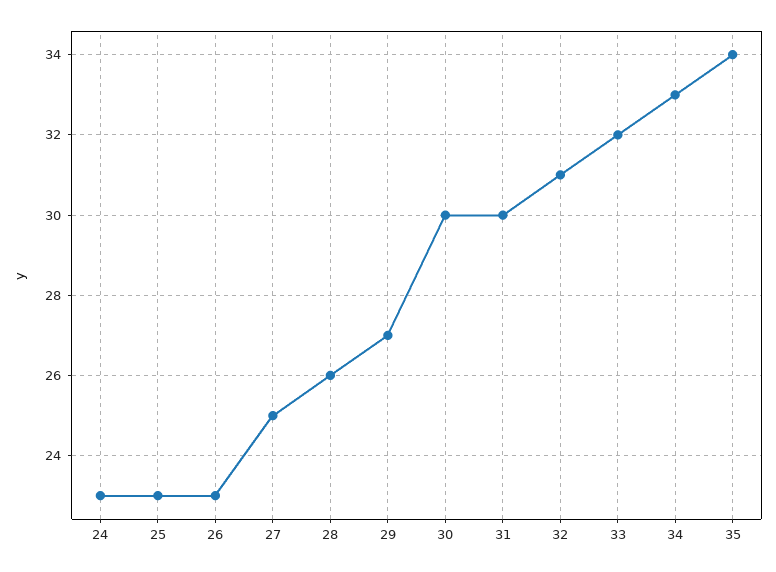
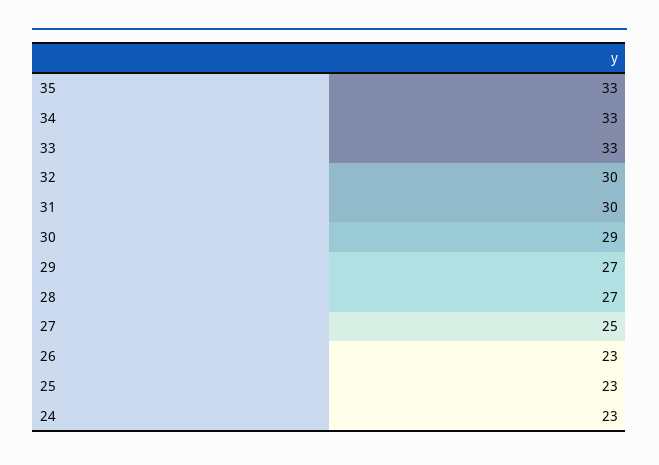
  {
    "24": 23,
    "25": 23,
    "26": 23,
    "27": 25,
-   "28": 26,
+   "28": 27,
    "29": 27,
-   "30": 30,
+   "30": 29,
    "31": 30,
-   "32": 31,
+   "32": 30,
-   "33": 32,
+   "33": 33,
    "34": 33,
-   "35": 34
+   "35": 33
  }

